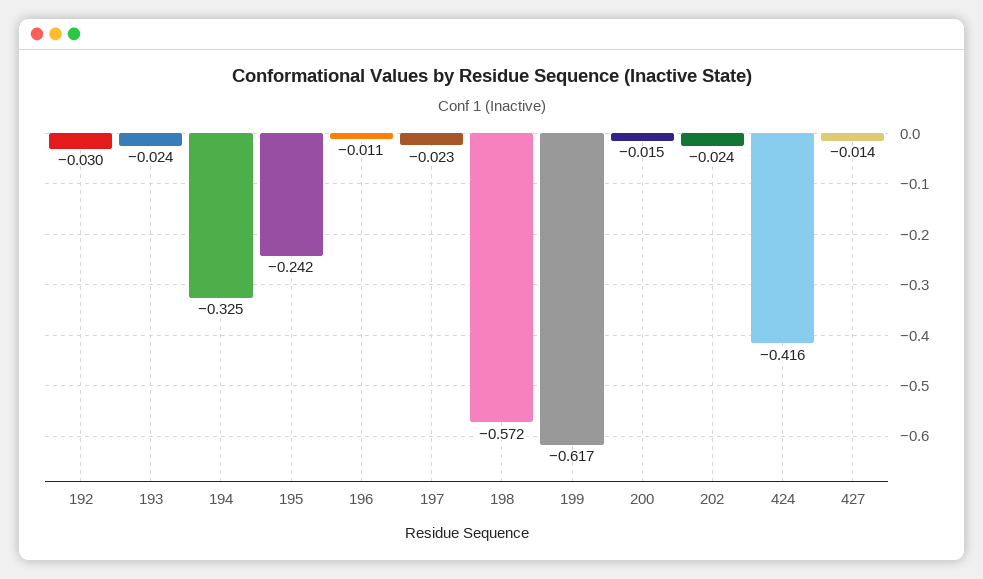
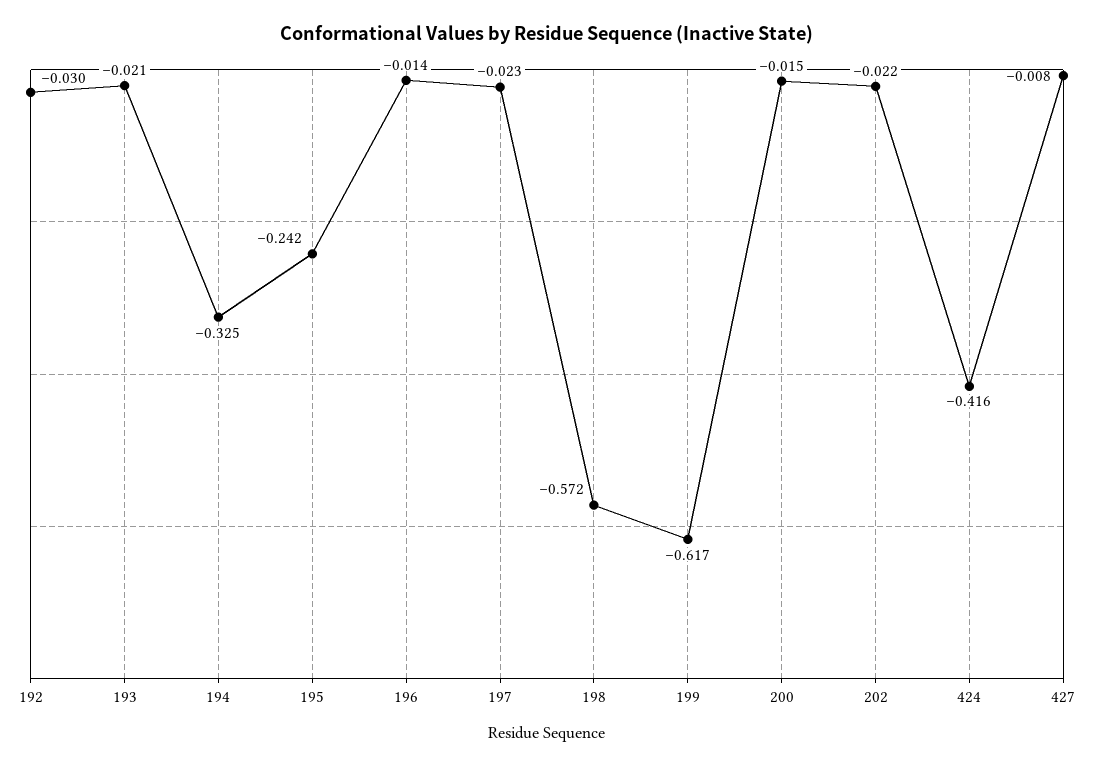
  {
    "192": -0.03,
-   "193": -0.024,
+   "193": -0.021,
    "194": -0.325,
    "195": -0.242,
-   "196": -0.011,
+   "196": -0.014,
    "197": -0.023,
    "198": -0.572,
    "199": -0.617,
    "200": -0.015,
-   "202": -0.024,
+   "202": -0.022,
    "424": -0.416,
-   "427": -0.014
+   "427": -0.008
  }

